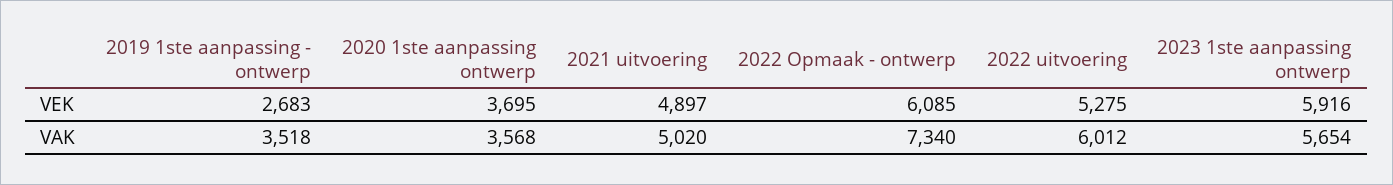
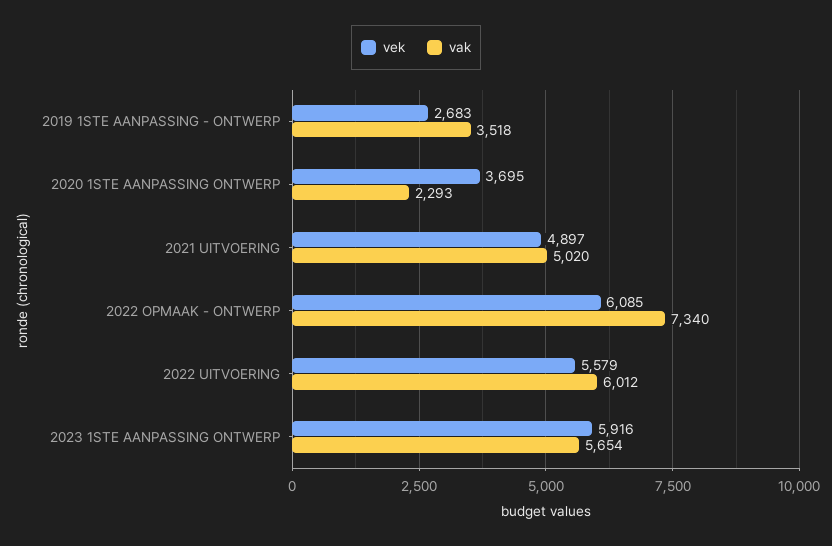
  {
    "VEK": {
      "2019 1ste aanpassing - ontwerp": 2683,
      "2020 1ste aanpassing ontwerp": 3695,
      "2021 uitvoering": 4897,
      "2022 Opmaak - ontwerp": 6085,
-     "2022 uitvoering": 5275,
+     "2022 uitvoering": 5579,
      "2023 1ste aanpassing ontwerp": 5916
    },
    "VAK": {
      "2019 1ste aanpassing - ontwerp": 3518,
-     "2020 1ste aanpassing ontwerp": 3568,
+     "2020 1ste aanpassing ontwerp": 2293,
      "2021 uitvoering": 5020,
      "2022 Opmaak - ontwerp": 7340,
      "2022 uitvoering": 6012,
      "2023 1ste aanpassing ontwerp": 5654
    }
  }

